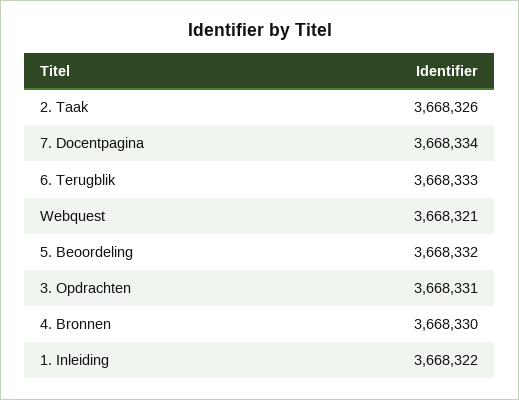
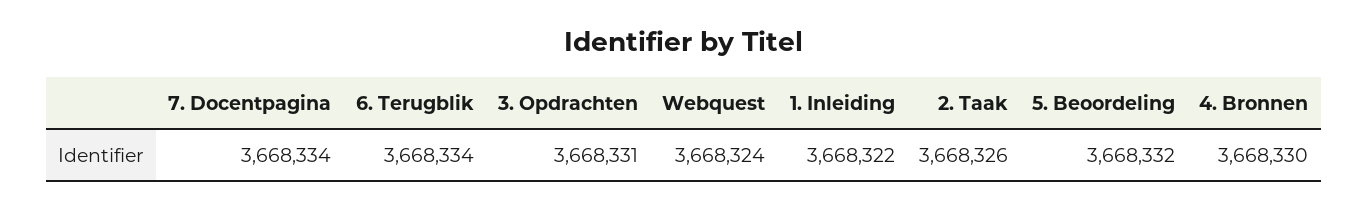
  {
    "2. Taak": 3668326,
    "7. Docentpagina": 3668334,
-   "6. Terugblik": 3668333,
+   "6. Terugblik": 3668334,
-   "Webquest": 3668321,
+   "Webquest": 3668324,
    "5. Beoordeling": 3668332,
    "3. Opdrachten": 3668331,
    "4. Bronnen": 3668330,
    "1. Inleiding": 3668322
  }

